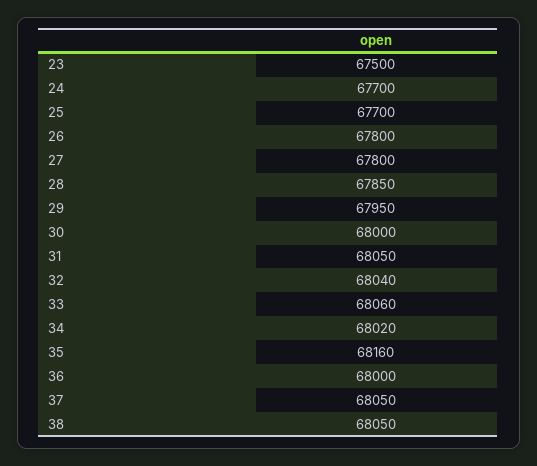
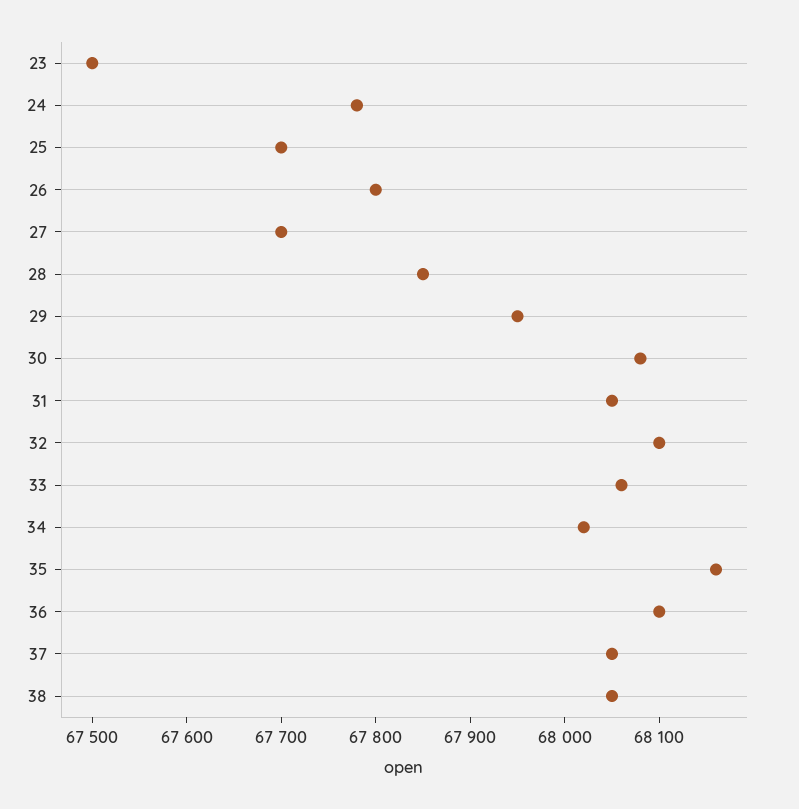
  {
    "23": 67500,
-   "24": 67700,
+   "24": 67780,
    "25": 67700,
    "26": 67800,
-   "27": 67800,
+   "27": 67700,
    "28": 67850,
    "29": 67950,
-   "30": 68000,
+   "30": 68080,
    "31": 68050,
-   "32": 68040,
+   "32": 68100,
    "33": 68060,
    "34": 68020,
    "35": 68160,
-   "36": 68000,
+   "36": 68100,
    "37": 68050,
    "38": 68050
  }

